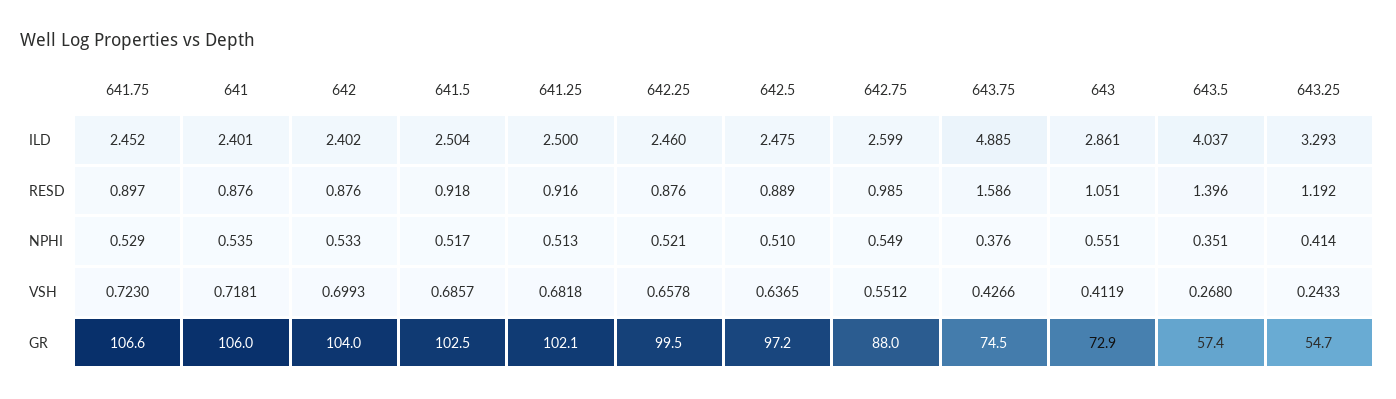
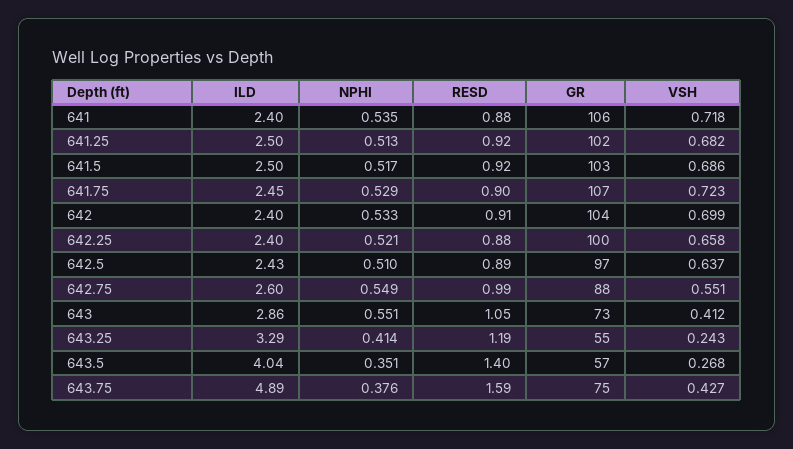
  {
    "641.75": {
      "ILD": 2.452,
      "RESD": 0.897,
      "NPHI": 0.529,
      "VSH": 0.723,
      "GR": 106.6
    },
    "641": {
      "ILD": 2.401,
      "RESD": 0.876,
      "NPHI": 0.535,
      "VSH": 0.7181,
      "GR": 106
    },
    "642": {
      "ILD": 2.402,
-     "RESD": 0.876,
+     "RESD": 0.91,
      "NPHI": 0.533,
      "VSH": 0.6993,
      "GR": 104
    },
    "641.5": {
      "ILD": 2.504,
      "RESD": 0.918,
      "NPHI": 0.517,
      "VSH": 0.6857,
      "GR": 102.5
    },
    "641.25": {
      "ILD": 2.5,
      "RESD": 0.916,
      "NPHI": 0.513,
      "VSH": 0.6818,
      "GR": 102.1
    },
    "642.25": {
-     "ILD": 2.46,
+     "ILD": 2.4,
      "RESD": 0.876,
      "NPHI": 0.521,
      "VSH": 0.6578,
      "GR": 99.5
    },
    "642.5": {
-     "ILD": 2.475,
+     "ILD": 2.43,
      "RESD": 0.889,
      "NPHI": 0.51,
      "VSH": 0.6365,
      "GR": 97.2
    },
    "642.75": {
      "ILD": 2.599,
      "RESD": 0.985,
      "NPHI": 0.549,
      "VSH": 0.5512,
      "GR": 88
    },
    "643.75": {
      "ILD": 4.885,
      "RESD": 1.586,
      "NPHI": 0.376,
      "VSH": 0.4266,
      "GR": 74.5
    },
    "643": {
      "ILD": 2.861,
      "RESD": 1.051,
      "NPHI": 0.551,
      "VSH": 0.4119,
      "GR": 72.9
    },
    "643.5": {
      "ILD": 4.037,
      "RESD": 1.396,
      "NPHI": 0.351,
      "VSH": 0.268,
      "GR": 57.4
    },
    "643.25": {
      "ILD": 3.293,
      "RESD": 1.192,
      "NPHI": 0.414,
      "VSH": 0.2433,
      "GR": 54.7
    }
  }

